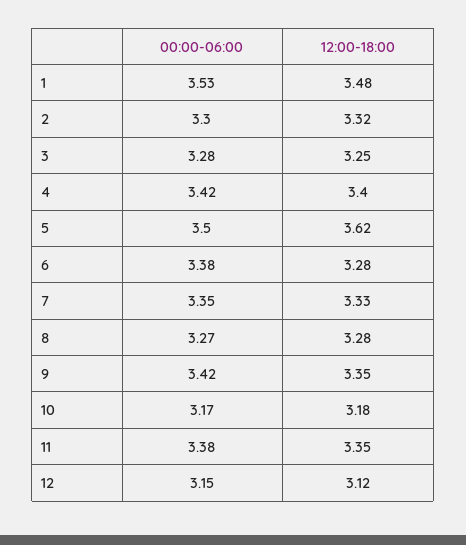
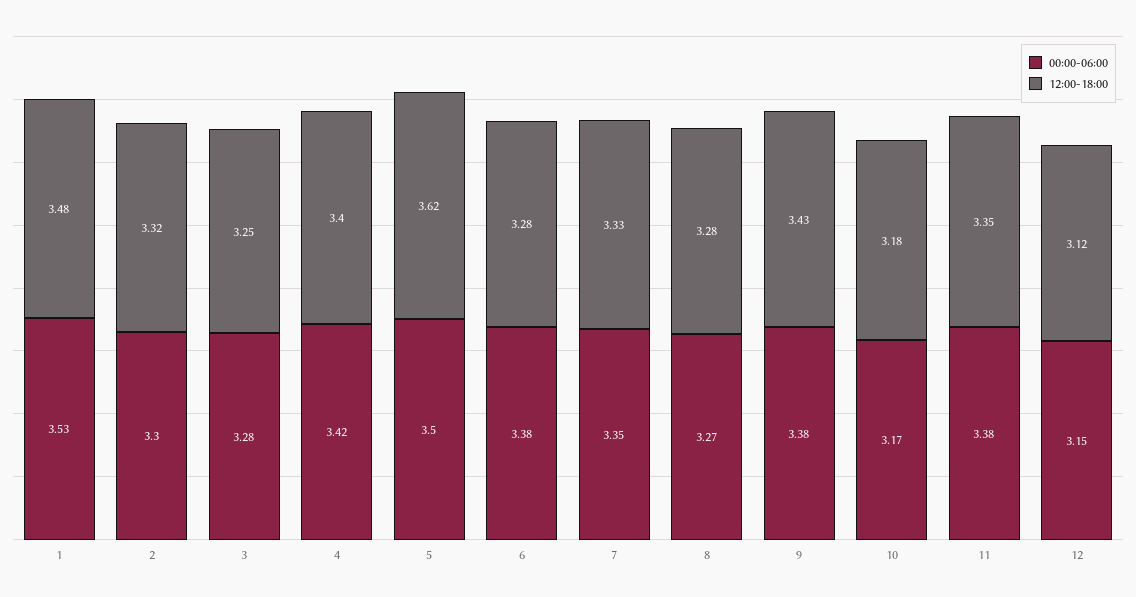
  {
    "00:00-06:00": {
      "1": 3.53,
      "2": 3.3,
      "3": 3.28,
      "4": 3.42,
      "5": 3.5,
      "6": 3.38,
      "7": 3.35,
      "8": 3.27,
-     "9": 3.42,
+     "9": 3.38,
      "10": 3.17,
      "11": 3.38,
      "12": 3.15
    },
    "12:00-18:00": {
      "1": 3.48,
      "2": 3.32,
      "3": 3.25,
      "4": 3.4,
      "5": 3.62,
      "6": 3.28,
      "7": 3.33,
      "8": 3.28,
-     "9": 3.35,
+     "9": 3.43,
      "10": 3.18,
      "11": 3.35,
      "12": 3.12
    }
  }

